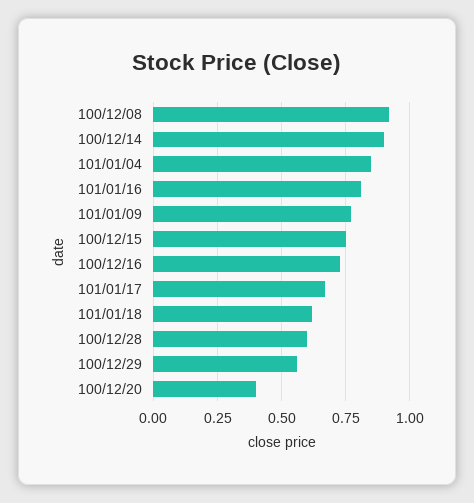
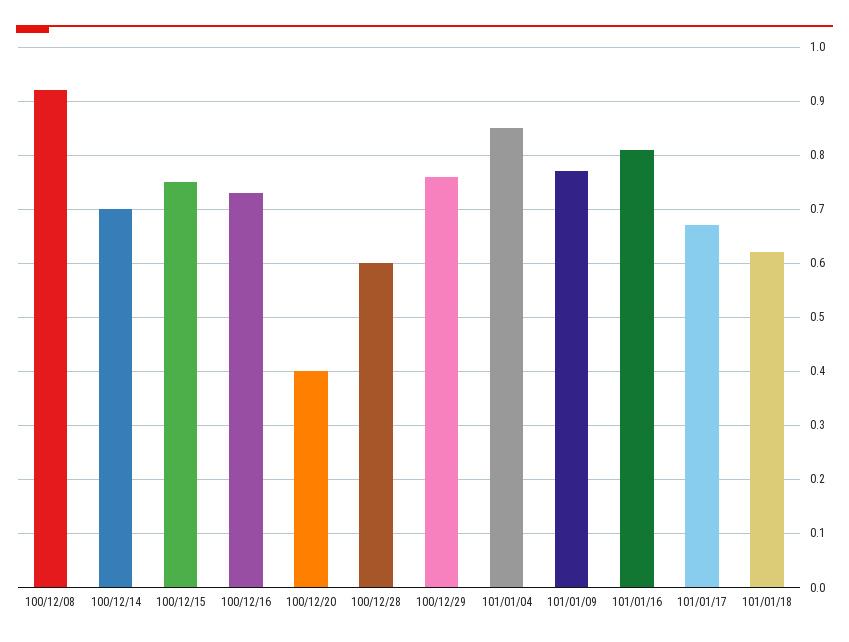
  {
    "100/12/08": 0.9,
-   "100/12/14": 0.9,
+   "100/12/14": 0.7,
    "101/01/04": 0.85,
    "101/01/16": 0.8,
    "101/01/09": 0.75,
    "100/12/15": 0.75,
    "100/12/16": 0.75,
    "101/01/17": 0.65,
    "101/01/18": 0.6,
    "100/12/28": 0.6,
-   "100/12/29": 0.55,
+   "100/12/29": 0.75,
    "100/12/20": 0.4
  }

